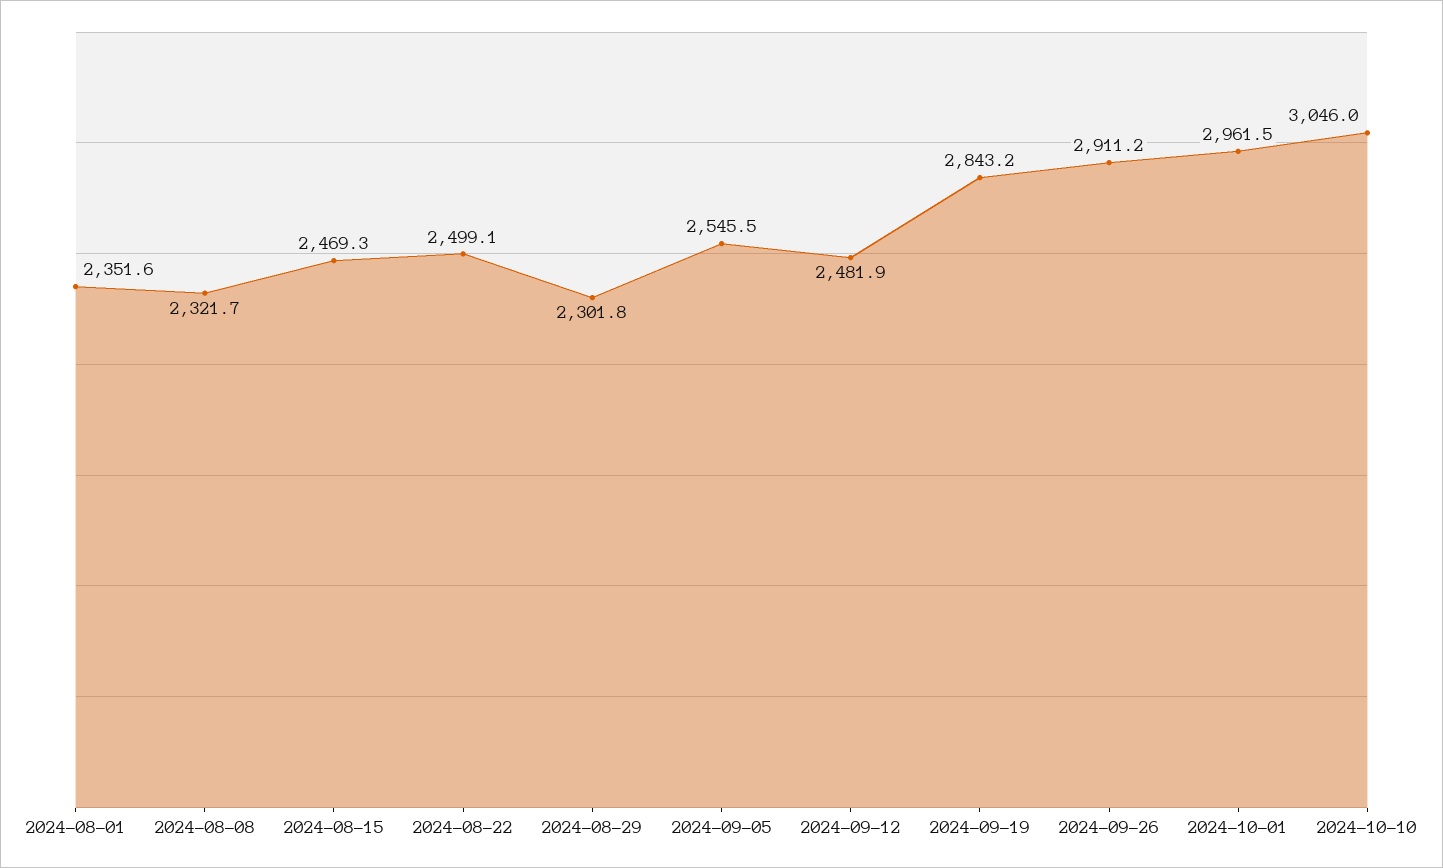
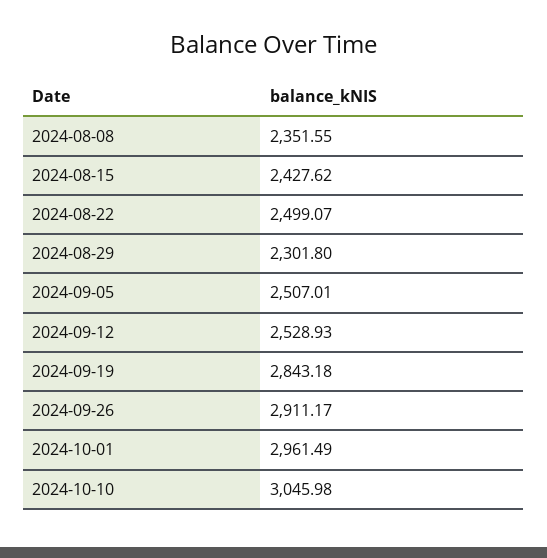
  {
-   "2024-08-01": 2351.6,
-   "2024-08-08": 2321.7,
+   "2024-08-08": 2351.55,
-   "2024-08-15": 2469.3,
+   "2024-08-15": 2427.62,
    "2024-08-22": 2499.07,
    "2024-08-29": 2301.8,
-   "2024-09-05": 2545.5,
+   "2024-09-05": 2507.01,
-   "2024-09-12": 2481.9,
+   "2024-09-12": 2528.93,
    "2024-09-19": 2843.18,
    "2024-09-26": 2911.17,
    "2024-10-01": 2961.49,
    "2024-10-10": 3045.98
  }

